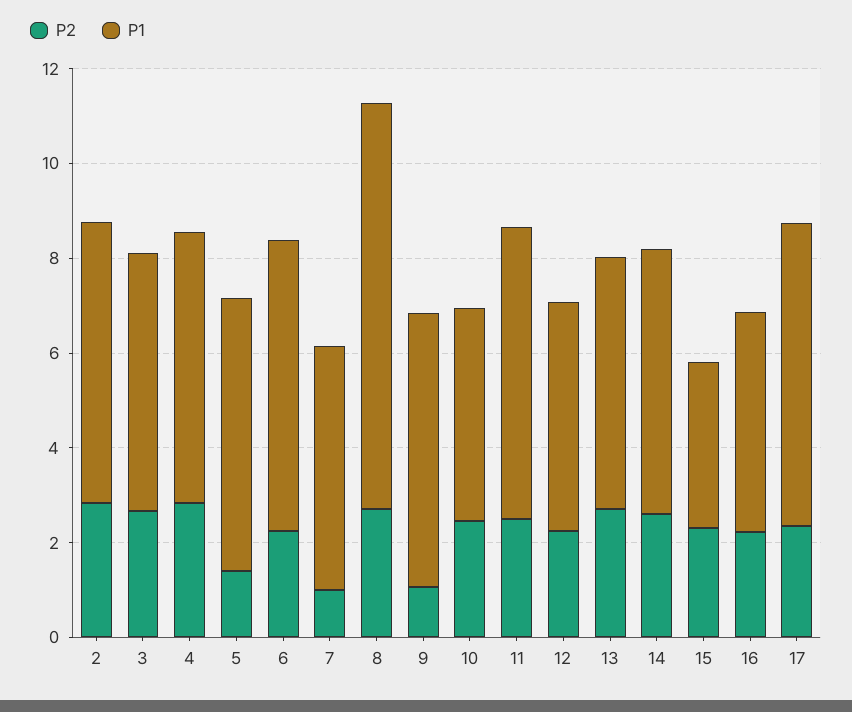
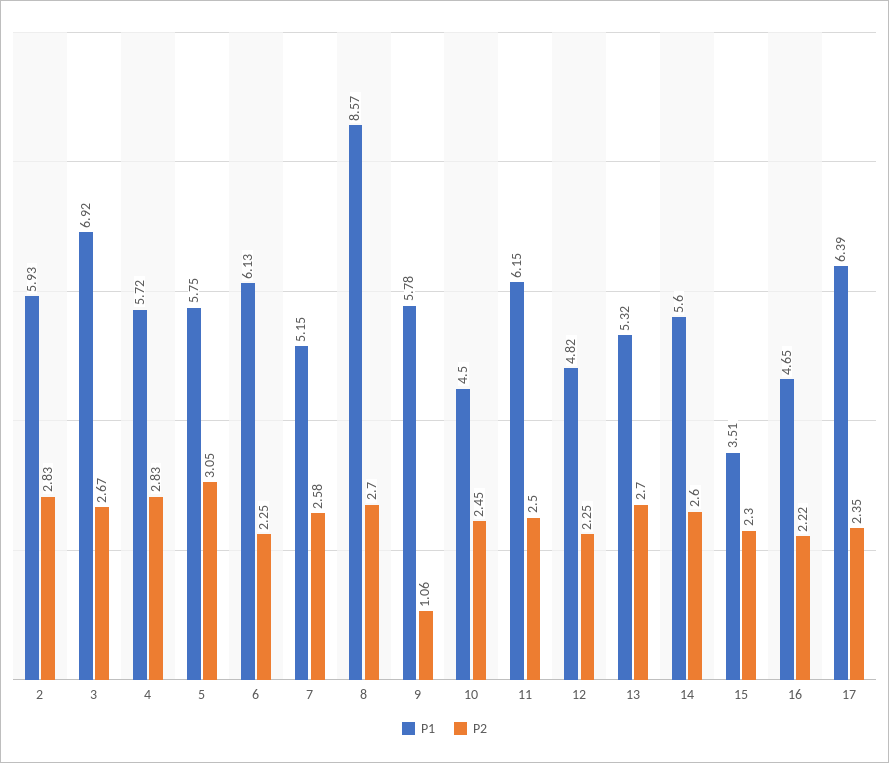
  {
    "P2": {
      "2": 2.83,
      "3": 2.67,
      "4": 2.83,
-     "5": 1.5,
+     "5": 3.05,
      "6": 2.25,
-     "7": 1,
+     "7": 2.58,
      "8": 2.7,
      "9": 1.06,
      "10": 2.45,
      "11": 2.5,
      "12": 2.25,
      "13": 2.7,
      "14": 2.6,
      "15": 2.3,
      "16": 2.22,
      "17": 2.35
    },
    "P1": {
      "2": 5.93,
-     "3": 5.5,
+     "3": 6.92,
      "4": 5.72,
      "5": 5.75,
      "6": 6.13,
      "7": 5.15,
      "8": 8.57,
      "9": 5.78,
      "10": 4.5,
      "11": 6.15,
      "12": 4.82,
      "13": 5.32,
      "14": 5.6,
      "15": 3.51,
      "16": 4.65,
      "17": 6.39
    }
  }

